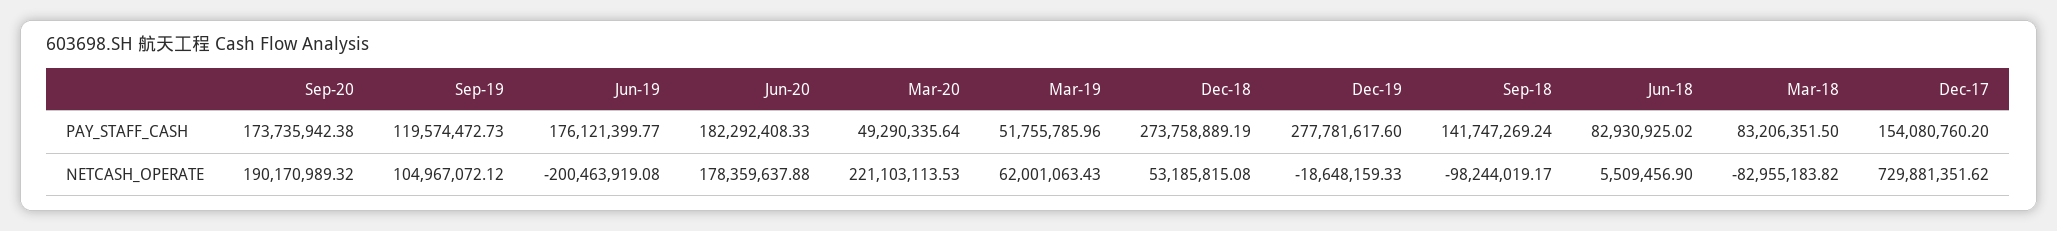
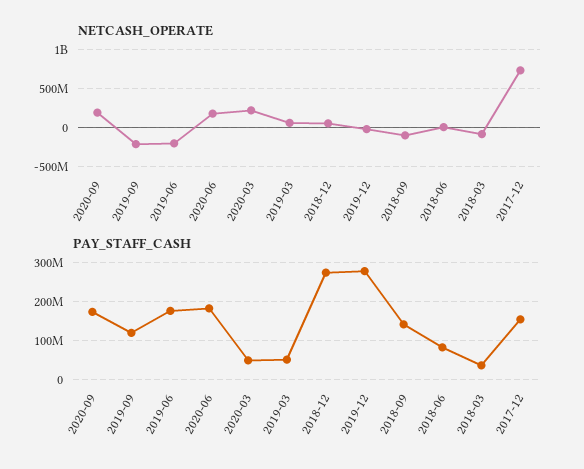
  {
    "PAY_STAFF_CASH": {
      "Sep-20": 173735942.38,
      "Sep-19": 119574472.73,
      "Jun-19": 176121399.77,
      "Jun-20": 182292408.33,
      "Mar-20": 49290335.64,
      "Mar-19": 51755785.96,
      "Dec-18": 273758889.19,
      "Dec-19": 277781617.6,
      "Sep-18": 141747269.24,
      "Jun-18": 82930925.02,
-     "Mar-18": 83206351.5,
+     "Mar-18": 40000000,
      "Dec-17": 154080760.2
    },
    "NETCASH_OPERATE": {
      "Sep-20": 190170989.32,
-     "Sep-19": 104967072.12,
+     "Sep-19": -200000000,
      "Jun-19": -200463919.08,
      "Jun-20": 178359637.88,
      "Mar-20": 221103113.53,
      "Mar-19": 62001063.43,
      "Dec-18": 53185815.08,
      "Dec-19": -18648159.33,
      "Sep-18": -98244019.17,
      "Jun-18": 5509456.9,
      "Mar-18": -82955183.82,
      "Dec-17": 729881351.62
    }
  }

